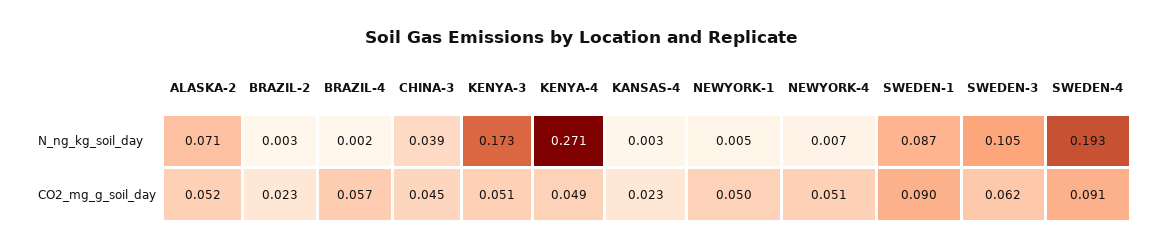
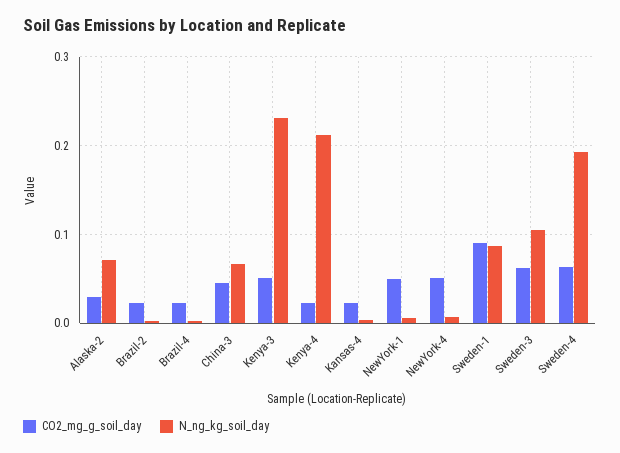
  {
    "N_ng_kg_soil_day": {
      "ALASKA-2": 0.071,
      "BRAZIL-2": 0.003,
      "BRAZIL-4": 0.002,
-     "CHINA-3": 0.039,
+     "CHINA-3": 0.07,
-     "KENYA-3": 0.173,
+     "KENYA-3": 0.23,
-     "KENYA-4": 0.271,
+     "KENYA-4": 0.21,
      "KANSAS-4": 0.003,
      "NEWYORK-1": 0.005,
      "NEWYORK-4": 0.007,
      "SWEDEN-1": 0.087,
      "SWEDEN-3": 0.105,
      "SWEDEN-4": 0.193
    },
    "CO2_mg_g_soil_day": {
-     "ALASKA-2": 0.052,
+     "ALASKA-2": 0.03,
      "BRAZIL-2": 0.023,
-     "BRAZIL-4": 0.057,
+     "BRAZIL-4": 0.02,
      "CHINA-3": 0.045,
      "KENYA-3": 0.051,
-     "KENYA-4": 0.049,
+     "KENYA-4": 0.02,
      "KANSAS-4": 0.023,
      "NEWYORK-1": 0.05,
      "NEWYORK-4": 0.051,
      "SWEDEN-1": 0.09,
      "SWEDEN-3": 0.062,
-     "SWEDEN-4": 0.091
+     "SWEDEN-4": 0.06
    }
  }

